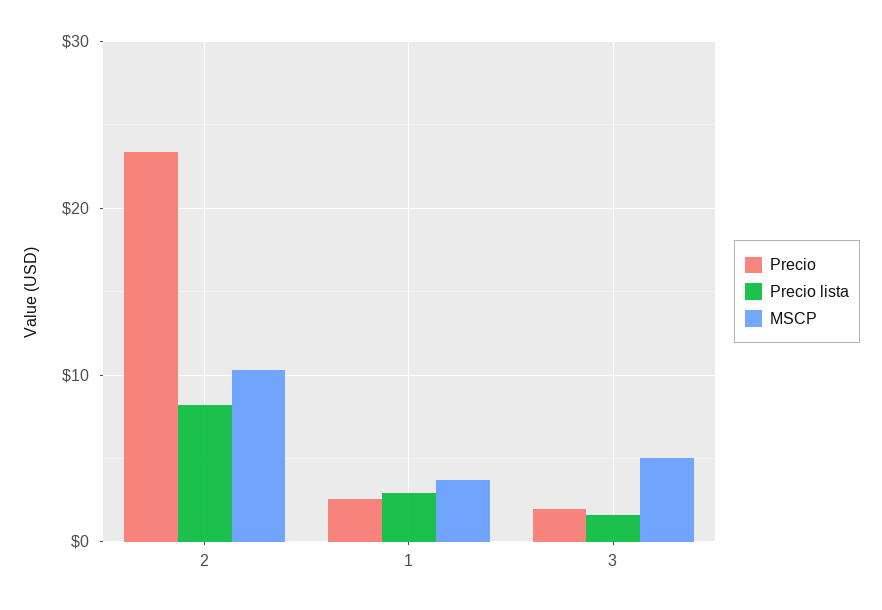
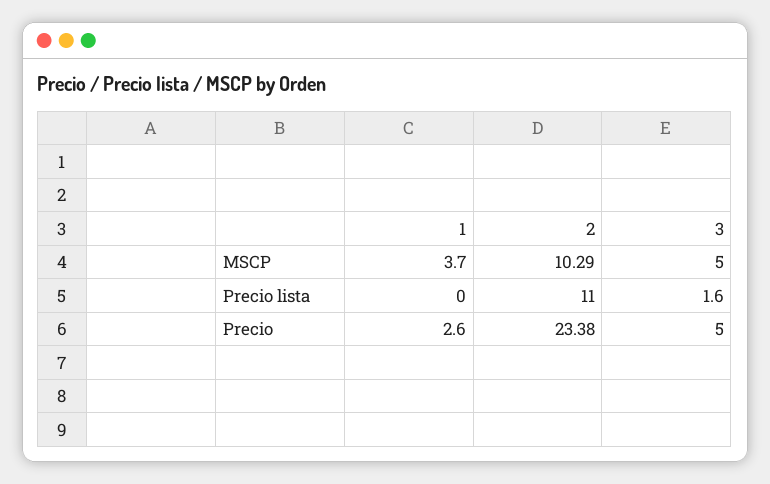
  {
    "Precio": {
      "2": 23.38,
      "1": 2.6,
-     "3": 2
+     "3": 5
    },
    "Precio lista": {
-     "2": 8,
+     "2": 11,
-     "1": 3,
+     "1": 0,
      "3": 1.6
    },
    "MSCP": {
      "2": 10.29,
      "1": 3.7,
      "3": 5
    }
  }

